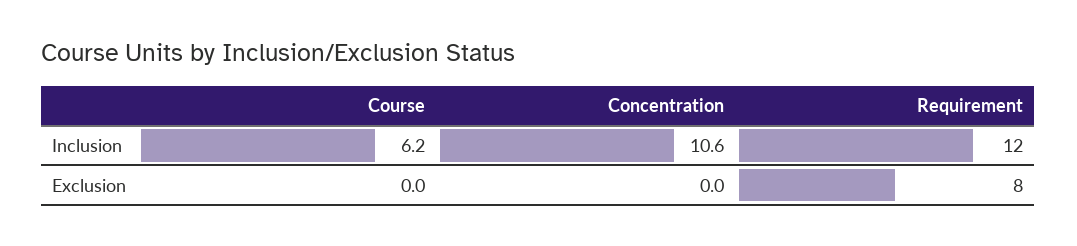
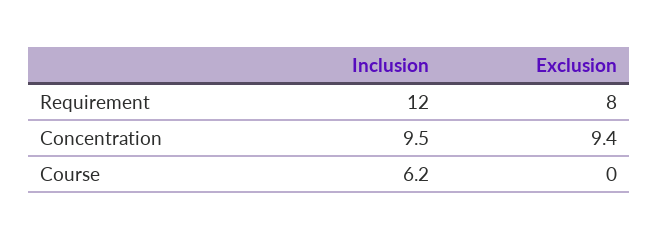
  {
    "Course": {
      "Inclusion": 6.2,
      "Exclusion": 0
    },
    "Concentration": {
-     "Inclusion": 10.6,
+     "Inclusion": 9.5,
-     "Exclusion": 0
+     "Exclusion": 9.4
    },
    "Requirement": {
      "Inclusion": 12,
      "Exclusion": 8
    }
  }

